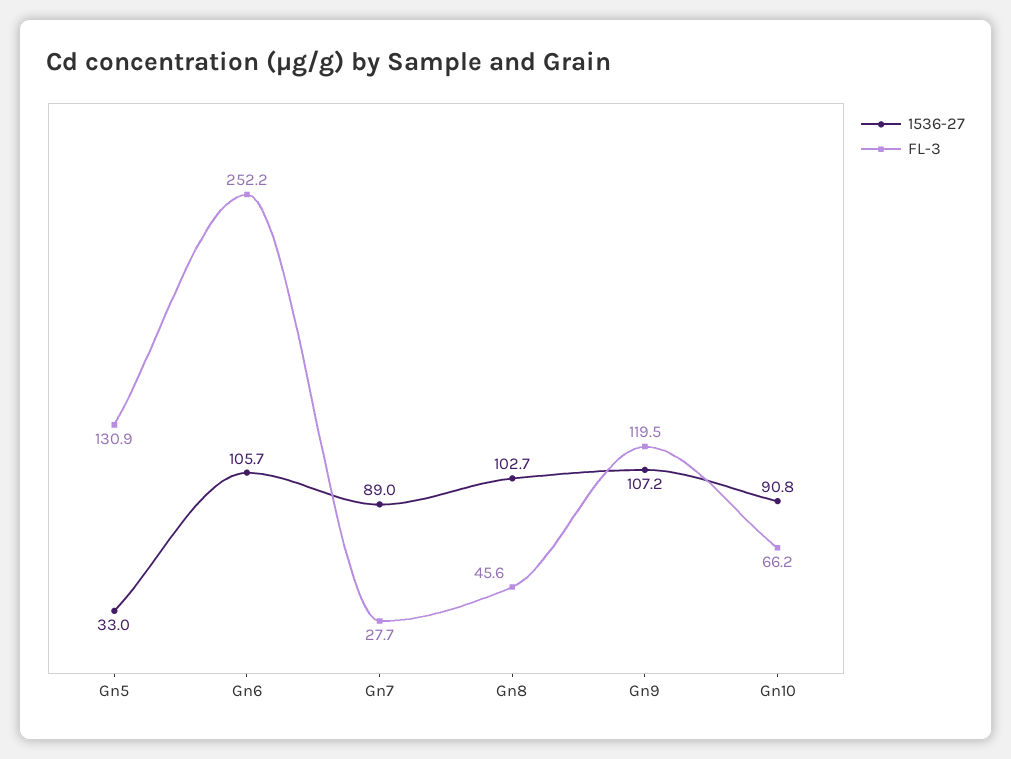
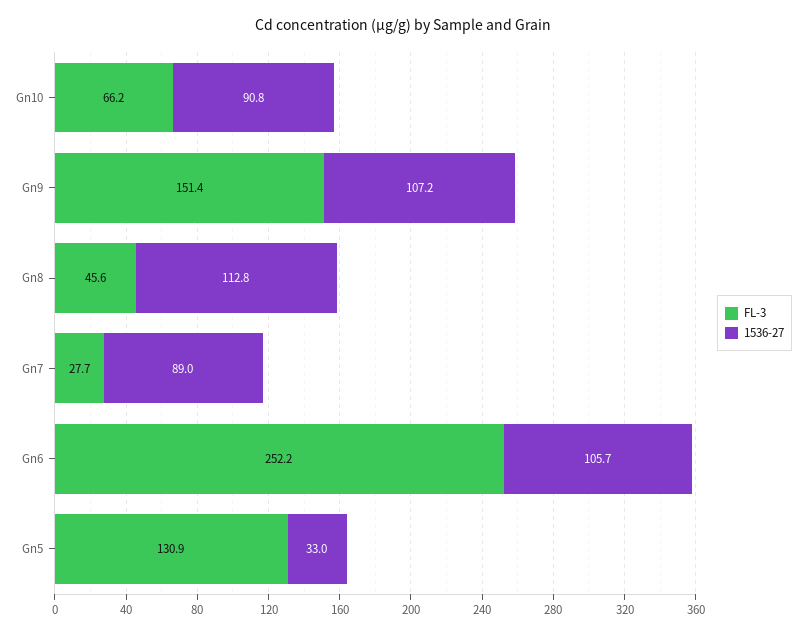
  {
    "1536-27": {
      "Gn5": 33,
      "Gn6": 105.7,
      "Gn7": 89,
-     "Gn8": 102.7,
+     "Gn8": 112.8,
      "Gn9": 107.2,
      "Gn10": 90.8
    },
    "FL-3": {
      "Gn5": 130.9,
      "Gn6": 252.2,
      "Gn7": 27.7,
      "Gn8": 45.6,
-     "Gn9": 119.5,
+     "Gn9": 151.4,
      "Gn10": 66.2
    }
  }

